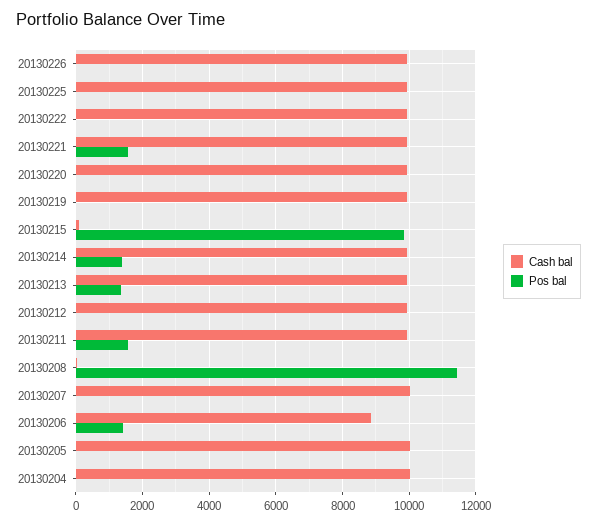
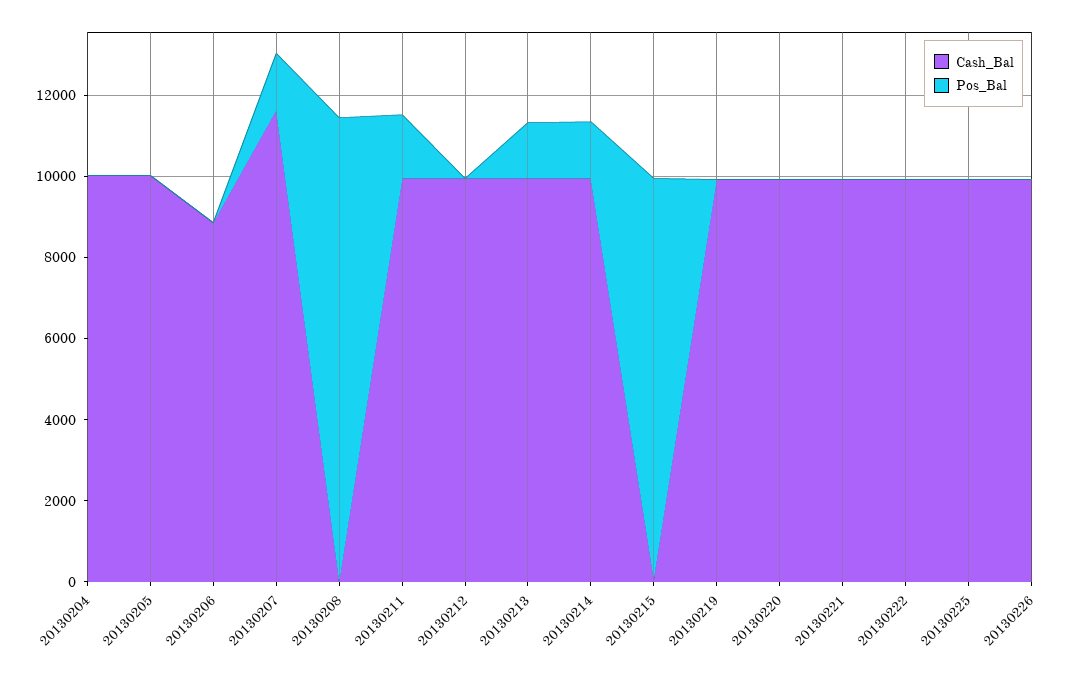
  {
    "Cash bal": {
      "20130226": 10000,
      "20130225": 10000,
      "20130222": 10000,
      "20130221": 10000,
      "20130220": 10000,
      "20130219": 10000,
      "20130215": 0,
      "20130214": 10000,
      "20130213": 10000,
      "20130212": 10000,
      "20130211": 10000,
      "20130208": 0,
-     "20130207": 10000,
+     "20130207": 11500,
      "20130206": 8800,
      "20130205": 10000,
      "20130204": 10000
    },
    "Pos bal": {
      "20130226": 0,
      "20130225": 0,
      "20130222": 0,
-     "20130221": 1600,
+     "20130221": 0,
      "20130220": 0,
      "20130219": 0,
      "20130215": 9800,
      "20130214": 1400,
      "20130213": 1400,
      "20130212": 0,
      "20130211": 1600,
      "20130208": 11400,
-     "20130207": 0,
+     "20130207": 1500,
-     "20130206": 1400,
+     "20130206": 0,
      "20130205": 0,
      "20130204": 0
    }
  }

